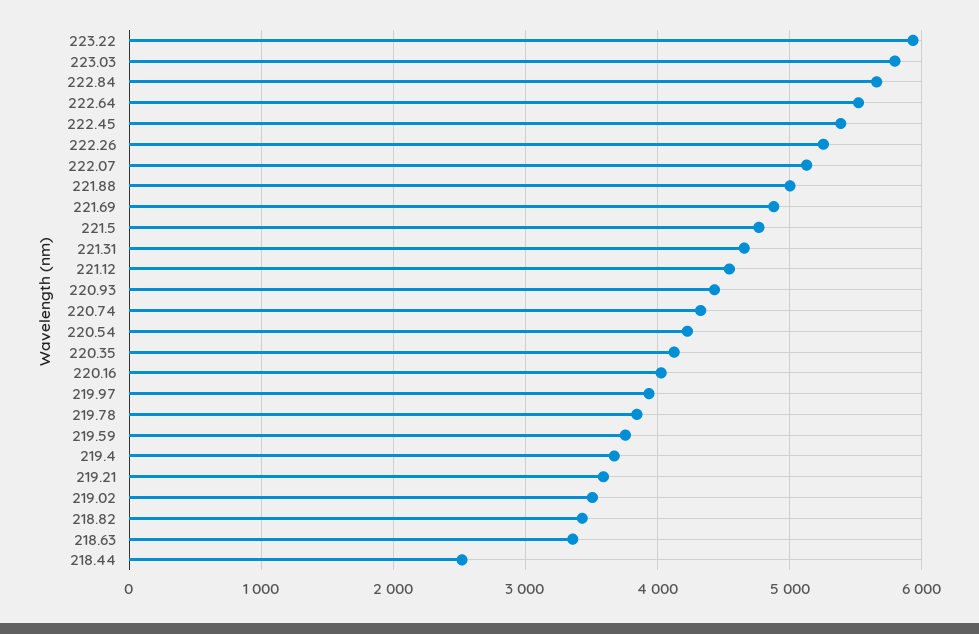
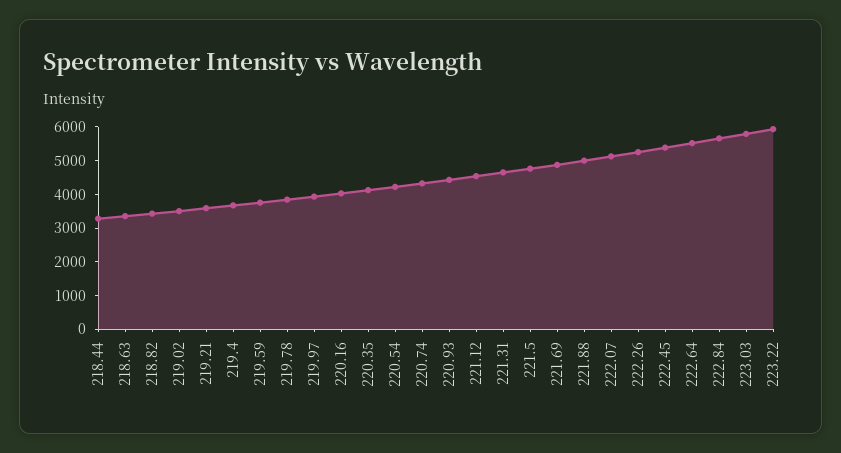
  {
    "223.22": 5900,
    "223.03": 5800,
    "222.84": 5700,
    "222.64": 5500,
    "222.45": 5400,
    "222.26": 5300,
    "222.07": 5100,
    "221.88": 5000,
    "221.69": 4900,
    "221.5": 4800,
    "221.31": 4700,
    "221.12": 4500,
    "220.93": 4400,
    "220.74": 4300,
    "220.54": 4200,
    "220.35": 4100,
    "220.16": 4000,
    "219.97": 3900,
    "219.78": 3800,
    "219.59": 3800,
    "219.4": 3700,
    "219.21": 3600,
    "219.02": 3500,
    "218.82": 3400,
    "218.63": 3400,
-   "218.44": 2500
+   "218.44": 3250
  }

